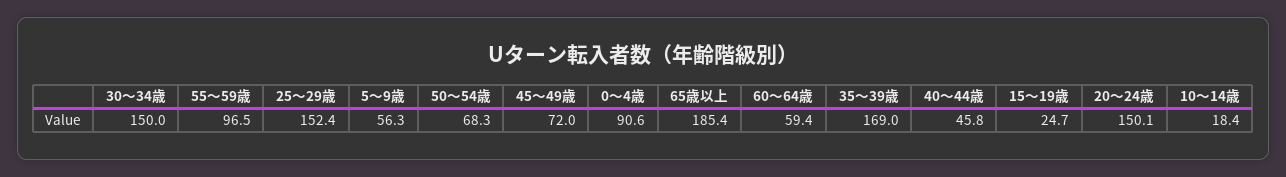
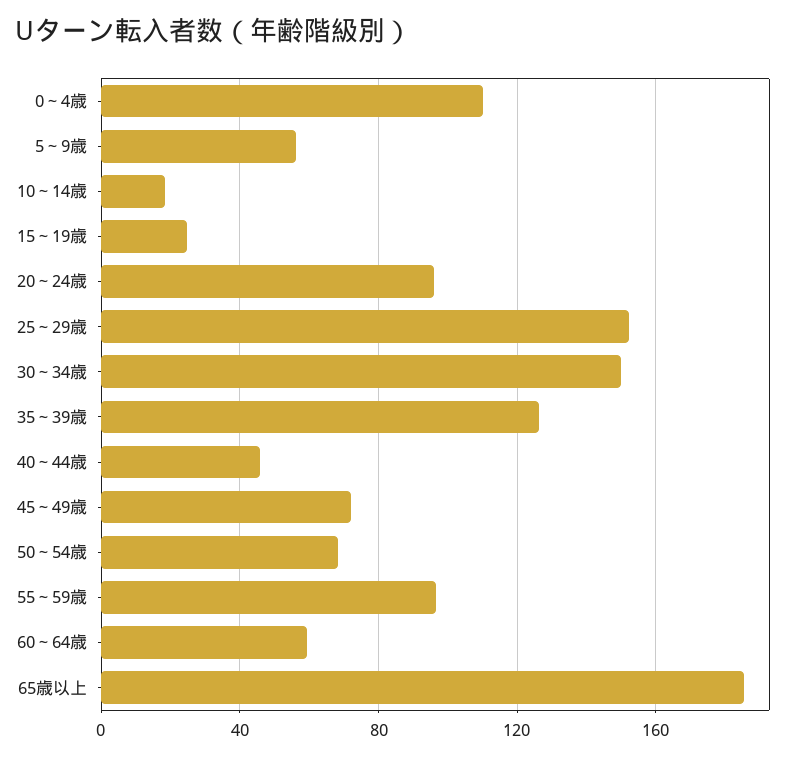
  {
    "30～34歳": 150,
    "55～59歳": 96.5,
    "25～29歳": 152.4,
    "5～9歳": 56.3,
    "50～54歳": 68.3,
    "45～49歳": 72,
-   "0～4歳": 90.6,
+   "0～4歳": 110,
    "65歳以上": 185.4,
    "60～64歳": 59.4,
-   "35～39歳": 169,
+   "35～39歳": 125,
    "40～44歳": 45.8,
    "15～19歳": 24.7,
-   "20～24歳": 150.1,
+   "20～24歳": 95,
    "10～14歳": 18.4
  }

